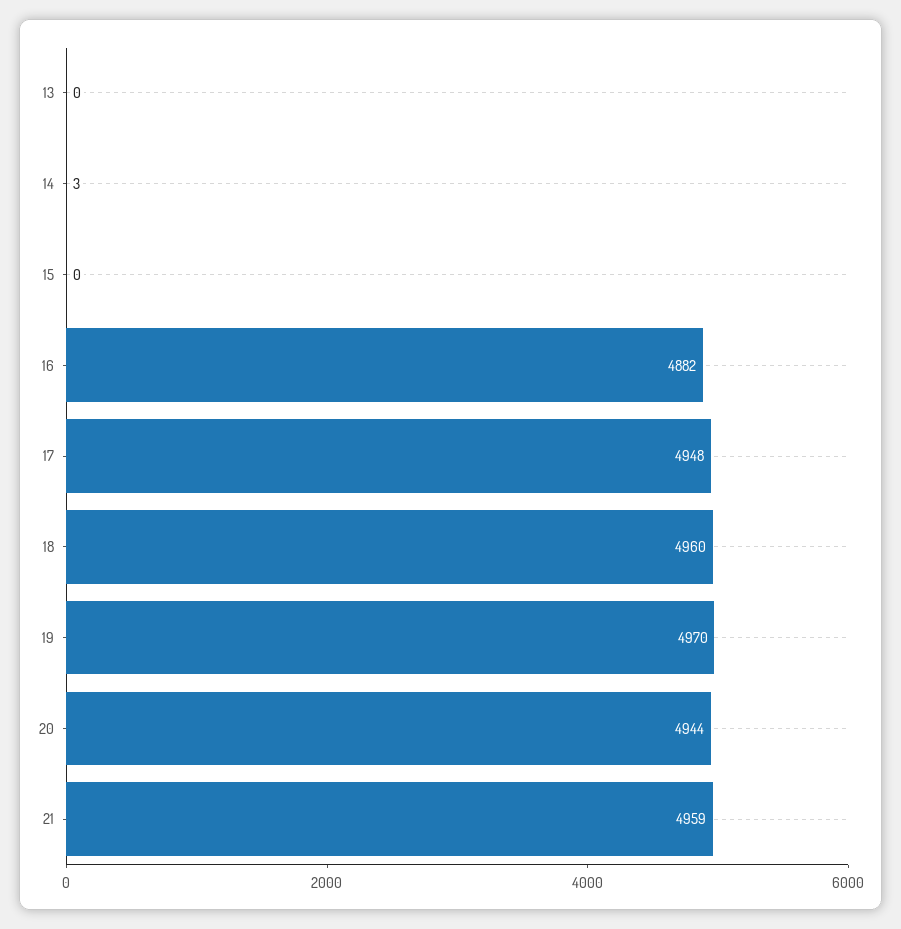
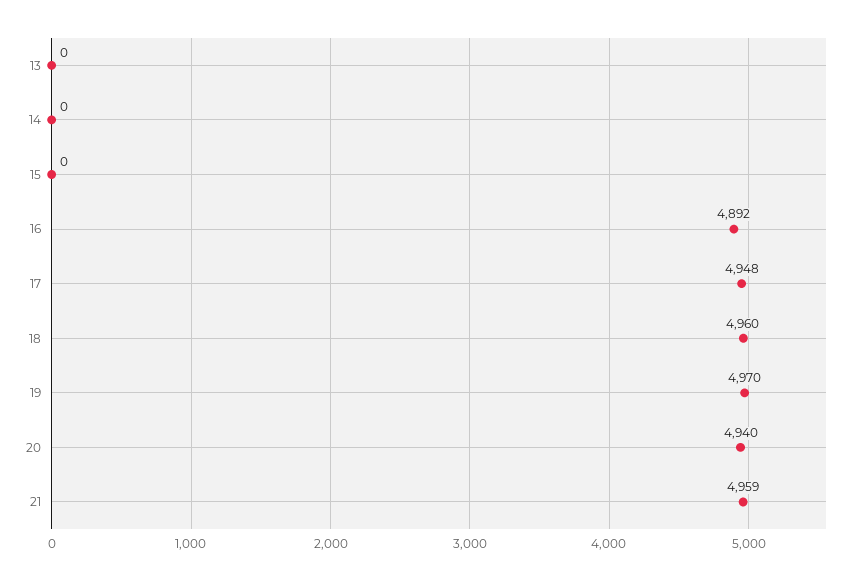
  {
    "13": 0,
-   "14": 3,
+   "14": 0,
    "15": 0,
-   "16": 4882,
+   "16": 4892,
    "17": 4948,
    "18": 4960,
    "19": 4970,
-   "20": 4944,
+   "20": 4940,
    "21": 4959
  }

